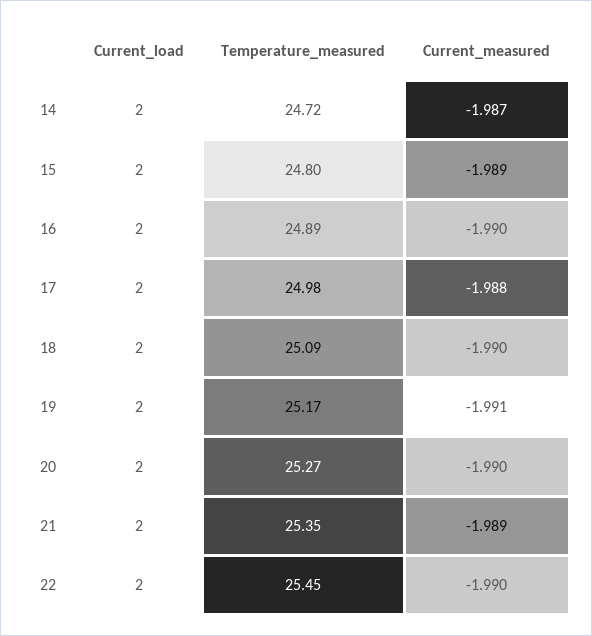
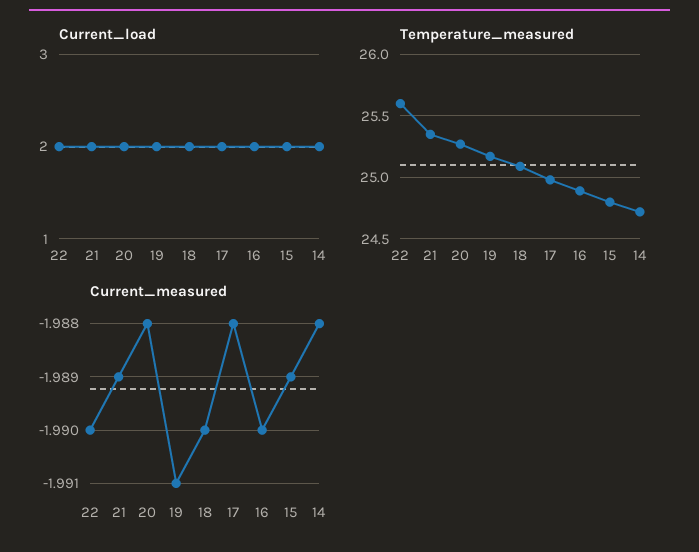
  {
    "Current_load": {
      "14": 2,
      "15": 2,
      "16": 2,
      "17": 2,
      "18": 2,
      "19": 2,
      "20": 2,
      "21": 2,
      "22": 2
    },
    "Temperature_measured": {
      "14": 24.72,
      "15": 24.8,
      "16": 24.89,
      "17": 24.98,
      "18": 25.09,
      "19": 25.17,
      "20": 25.27,
      "21": 25.35,
-     "22": 25.45
+     "22": 25.6
    },
    "Current_measured": {
-     "14": -1.987,
+     "14": -1.988,
      "15": -1.989,
      "16": -1.99,
      "17": -1.988,
      "18": -1.99,
      "19": -1.991,
-     "20": -1.99,
+     "20": -1.988,
      "21": -1.989,
      "22": -1.99
    }
  }

